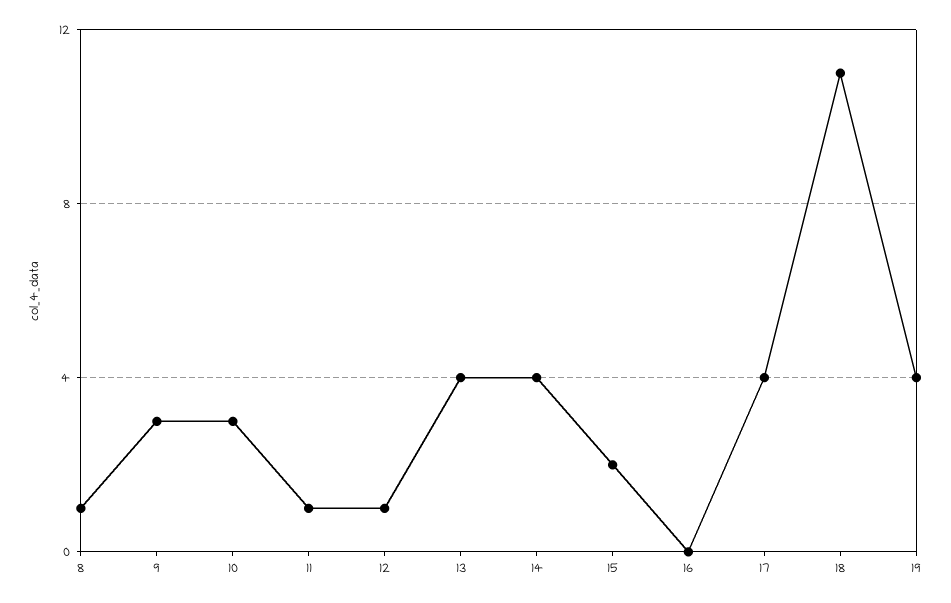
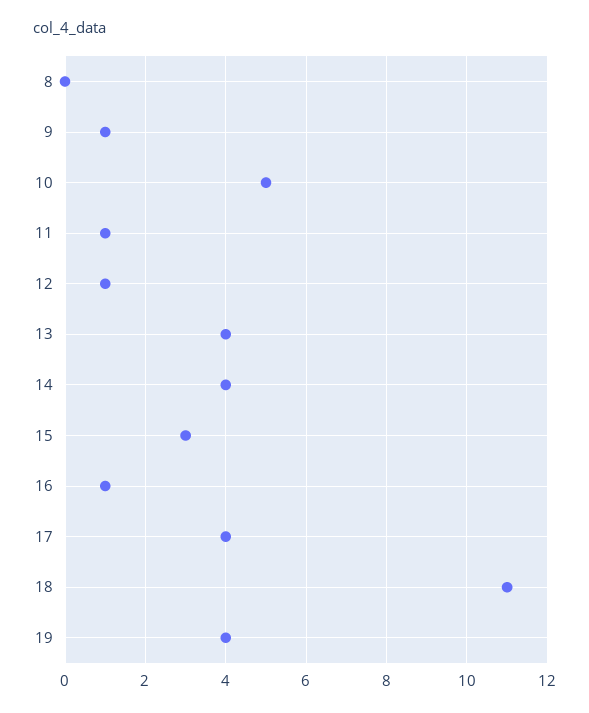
  {
-   "8": 1,
+   "8": 0,
-   "9": 3,
+   "9": 1,
-   "10": 3,
+   "10": 5,
    "11": 1,
    "12": 1,
    "13": 4,
    "14": 4,
-   "15": 2,
+   "15": 3,
-   "16": 0,
+   "16": 1,
    "17": 4,
    "18": 11,
    "19": 4
  }

